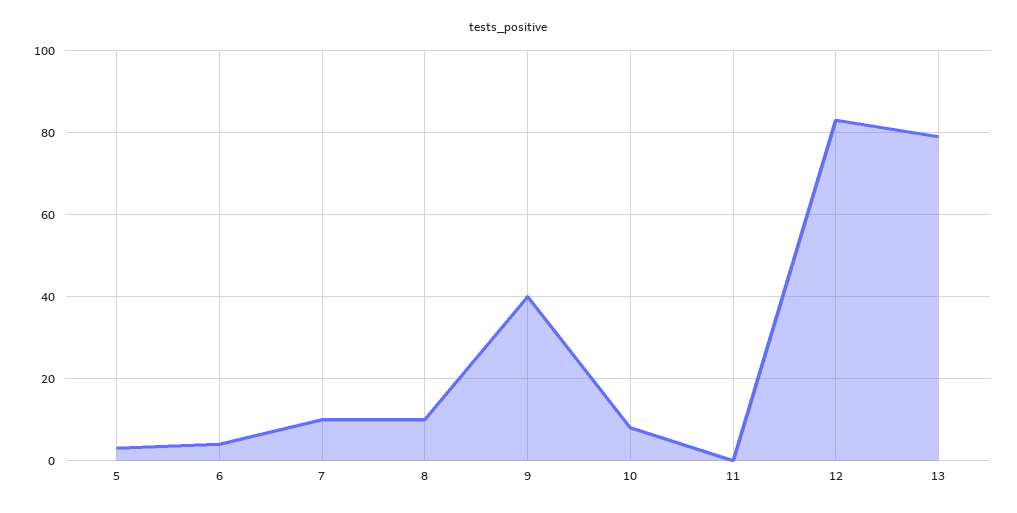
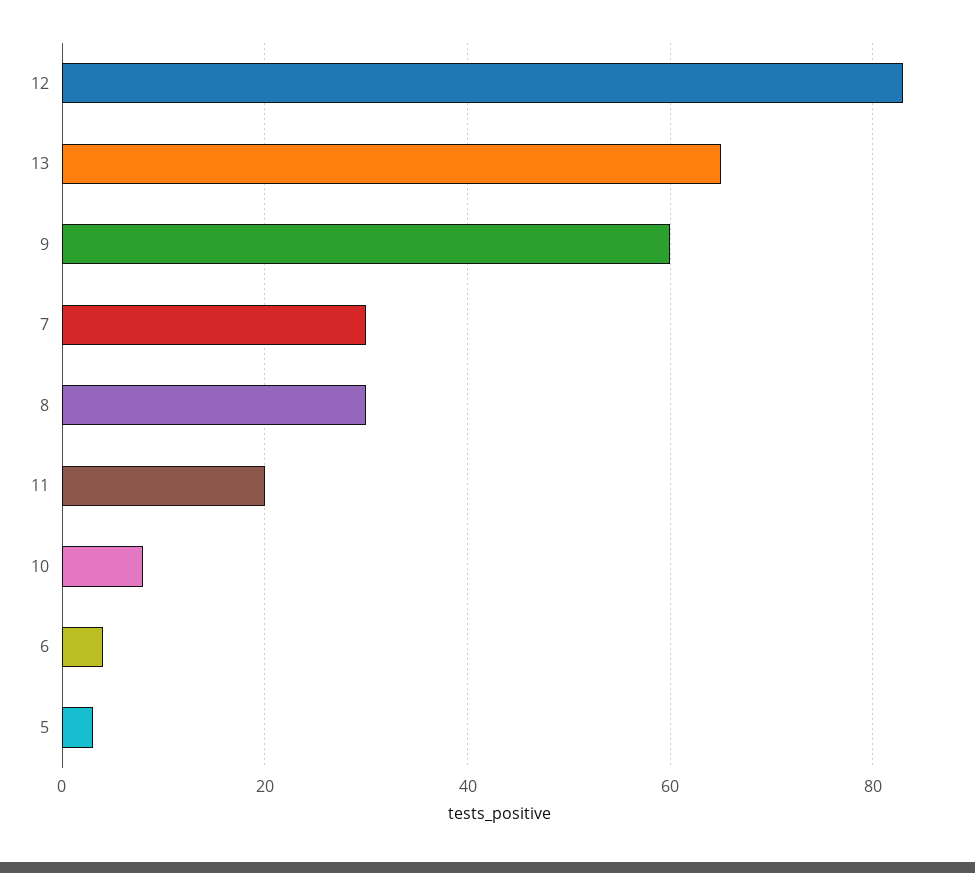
  {
    "5": 5,
    "6": 5,
-   "7": 10,
+   "7": 30,
-   "8": 10,
+   "8": 30,
-   "9": 40,
+   "9": 60,
    "10": 10,
-   "11": 0,
+   "11": 20,
    "12": 85,
-   "13": 80
+   "13": 65
  }

